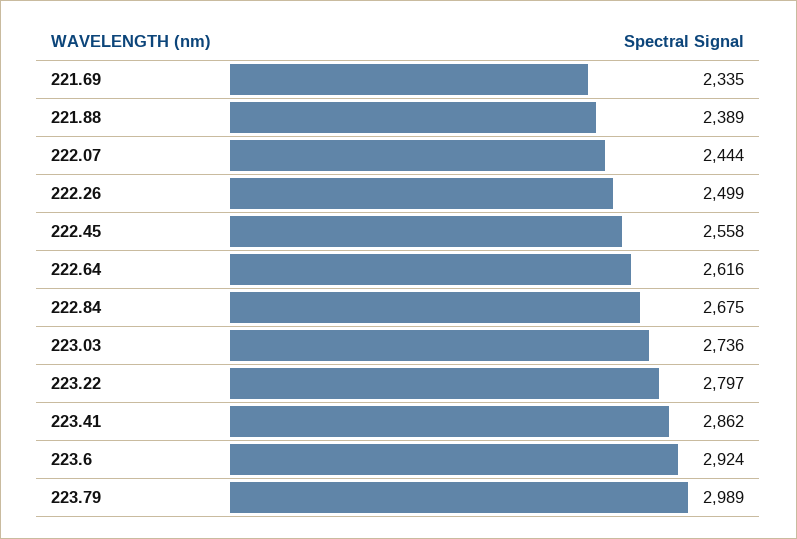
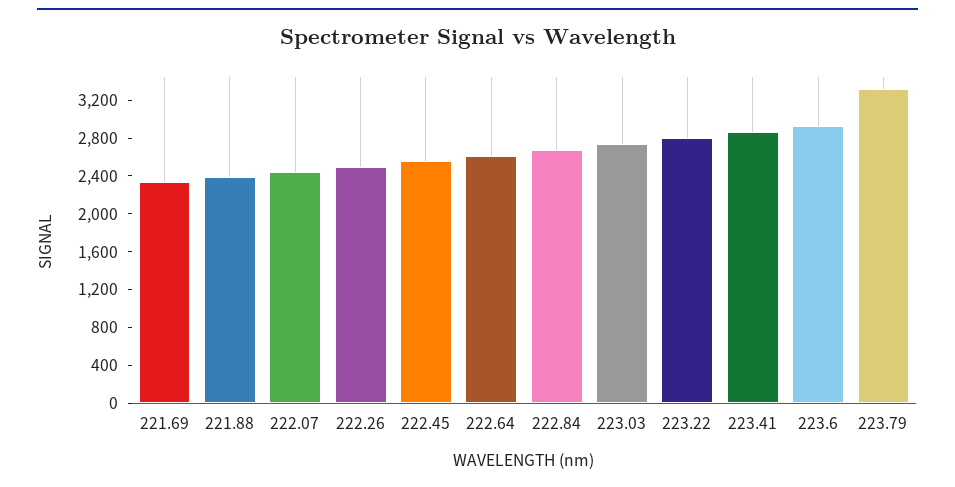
  {
    "221.69": 2335,
    "221.88": 2389,
    "222.07": 2444,
    "222.26": 2499,
    "222.45": 2558,
    "222.64": 2616,
    "222.84": 2675,
    "223.03": 2736,
    "223.22": 2797,
    "223.41": 2862,
    "223.6": 2924,
-   "223.79": 2989
+   "223.79": 3300
  }

